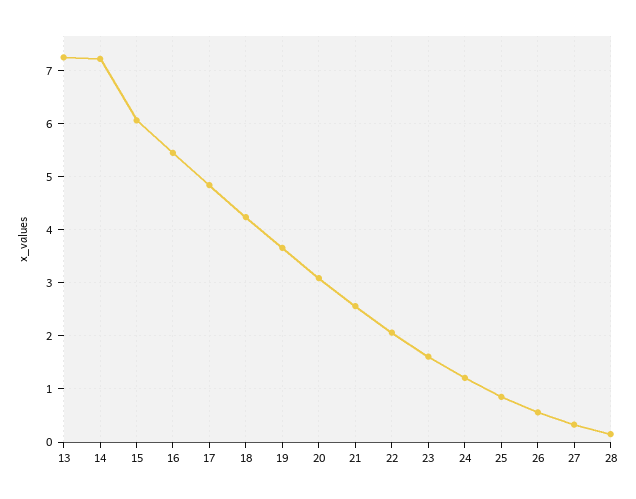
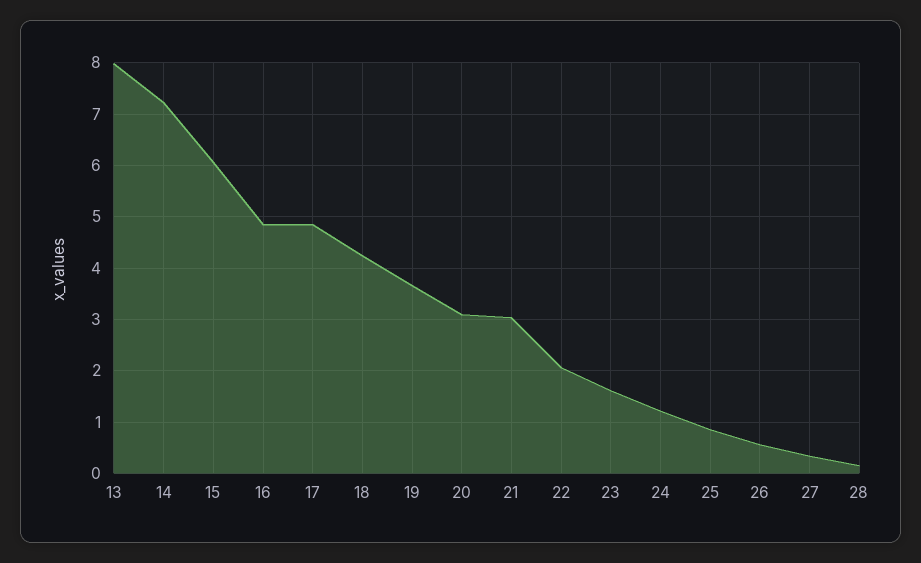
  {
-   "13": 7.2,
+   "13": 8,
    "14": 7.2,
    "15": 6,
-   "16": 5.4,
+   "16": 4.8,
    "17": 4.8,
    "18": 4.2,
    "19": 3.6,
    "20": 3,
-   "21": 2.6,
+   "21": 3,
    "22": 2,
    "23": 1.6,
    "24": 1.2,
    "25": 0.8,
    "26": 0.6,
    "27": 0.4,
    "28": 0.2
  }

